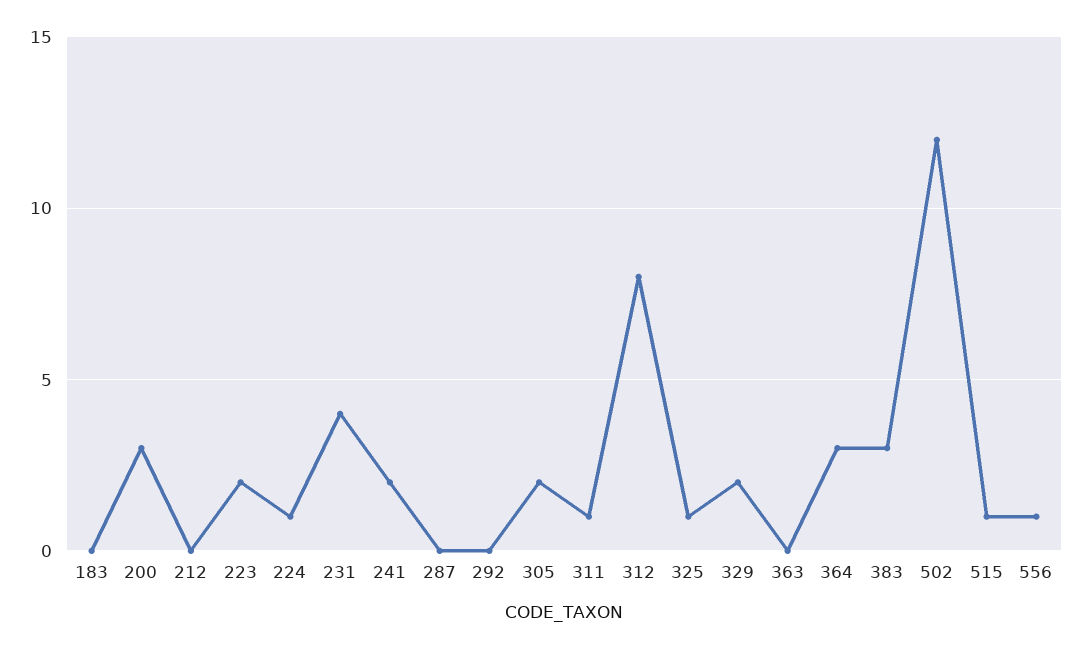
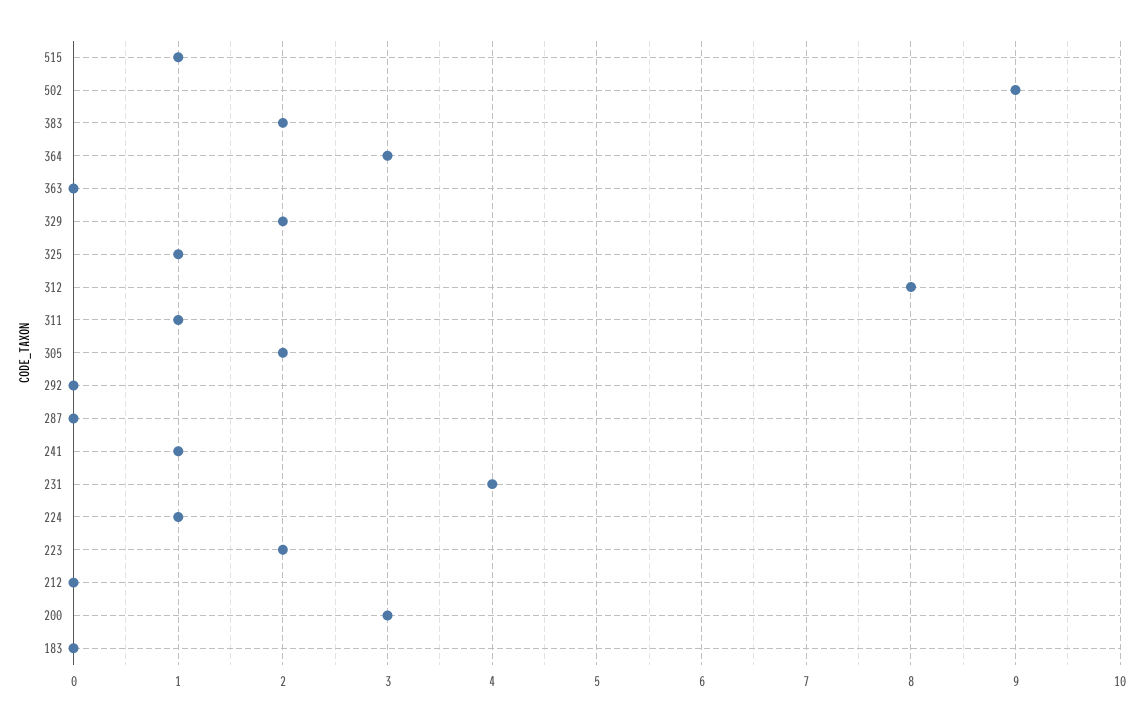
  {
    "183": 0,
    "200": 3,
    "212": 0,
    "223": 2,
    "224": 1,
    "231": 4,
-   "241": 2,
+   "241": 1,
    "287": 0,
    "292": 0,
    "305": 2,
    "311": 1,
    "312": 8,
    "325": 1,
    "329": 2,
    "363": 0,
    "364": 3,
-   "383": 3,
+   "383": 2,
-   "502": 12,
+   "502": 9,
-   "515": 1,
+   "515": 1
-   "556": 1
  }

